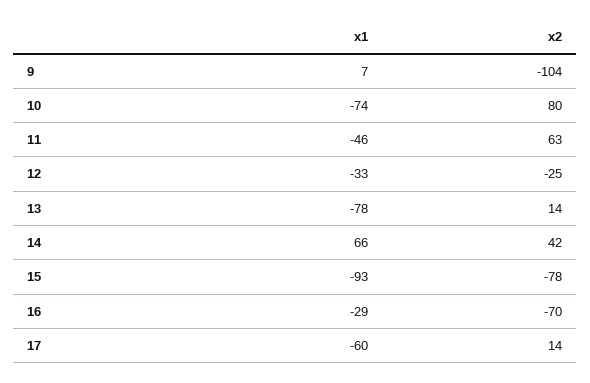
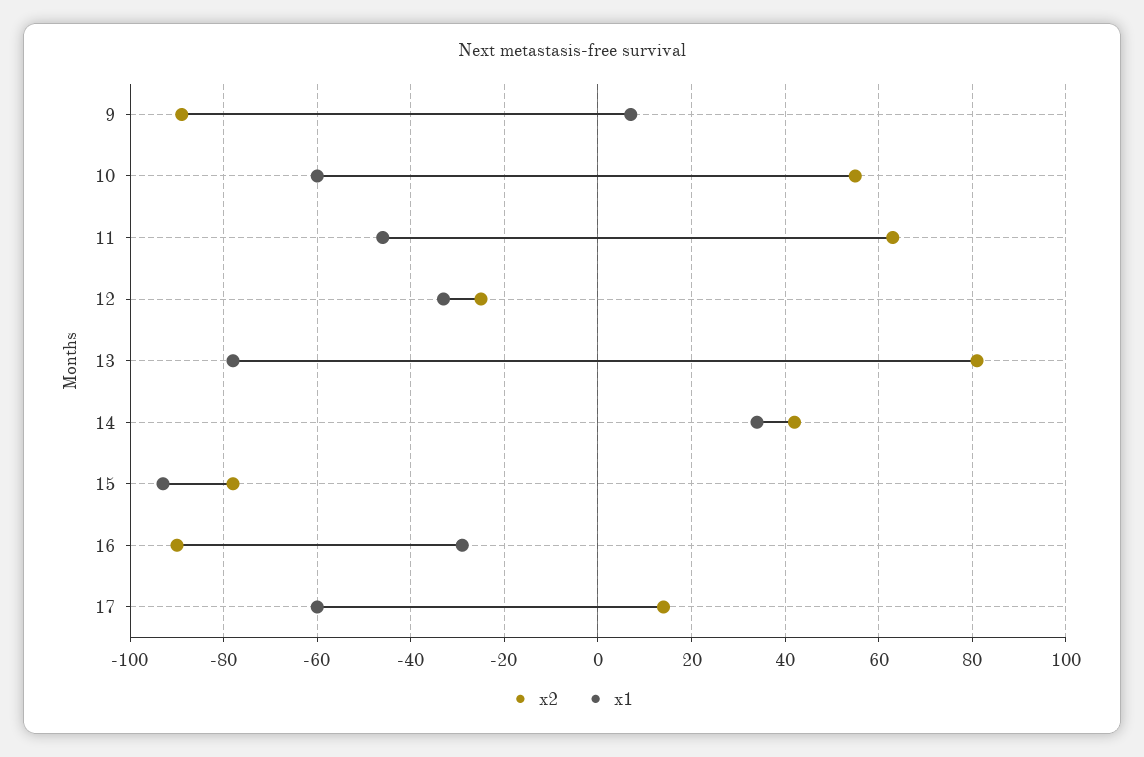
  {
    "x1": {
      "9": 7,
-     "10": -74,
+     "10": -60,
      "11": -46,
      "12": -33,
      "13": -78,
-     "14": 66,
+     "14": 35,
      "15": -93,
      "16": -29,
      "17": -60
    },
    "x2": {
-     "9": -104,
+     "9": -90,
-     "10": 80,
+     "10": 55,
      "11": 63,
      "12": -25,
-     "13": 14,
+     "13": 80,
      "14": 42,
      "15": -78,
-     "16": -70,
+     "16": -90,
      "17": 14
    }
  }

